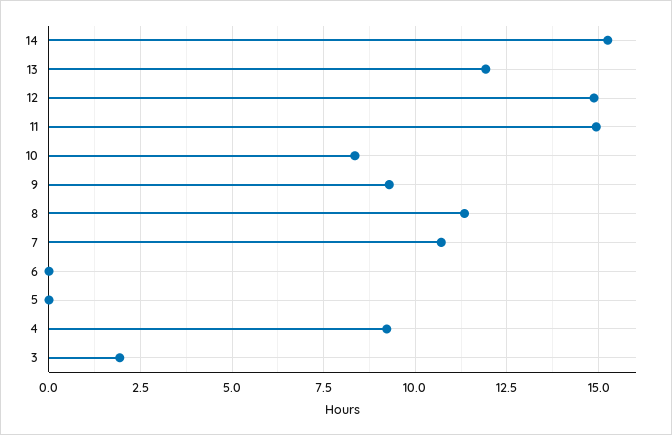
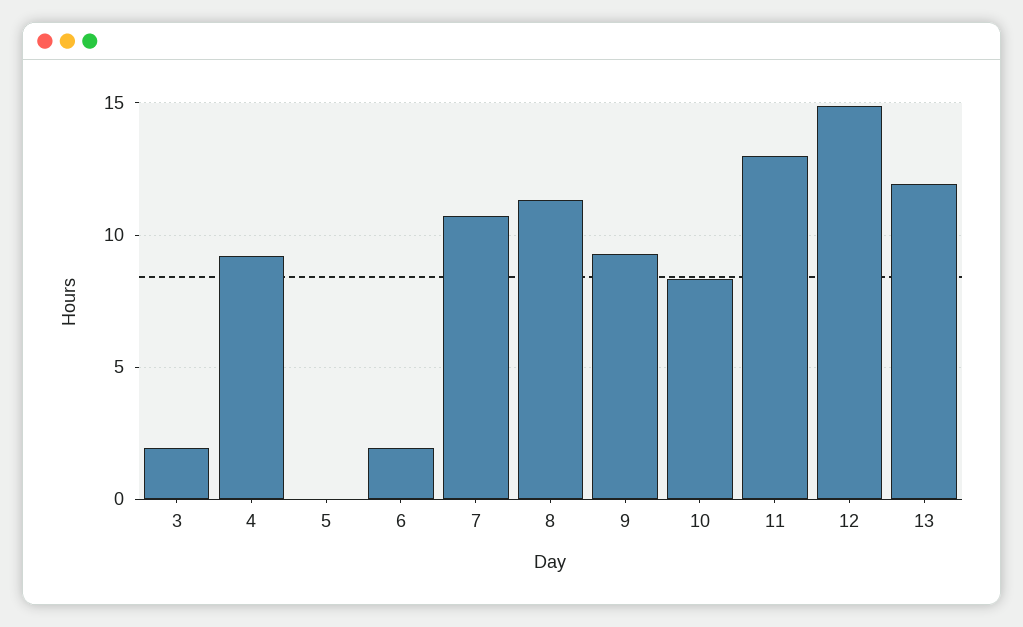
  {
-   "14": 15.25,
    "13": 12,
    "12": 15,
-   "11": 15,
+   "11": 13,
    "10": 8.25,
    "9": 9.25,
    "8": 11.25,
    "7": 10.75,
-   "6": 0,
+   "6": 2,
    "5": 0,
    "4": 9.25,
    "3": 2
  }

